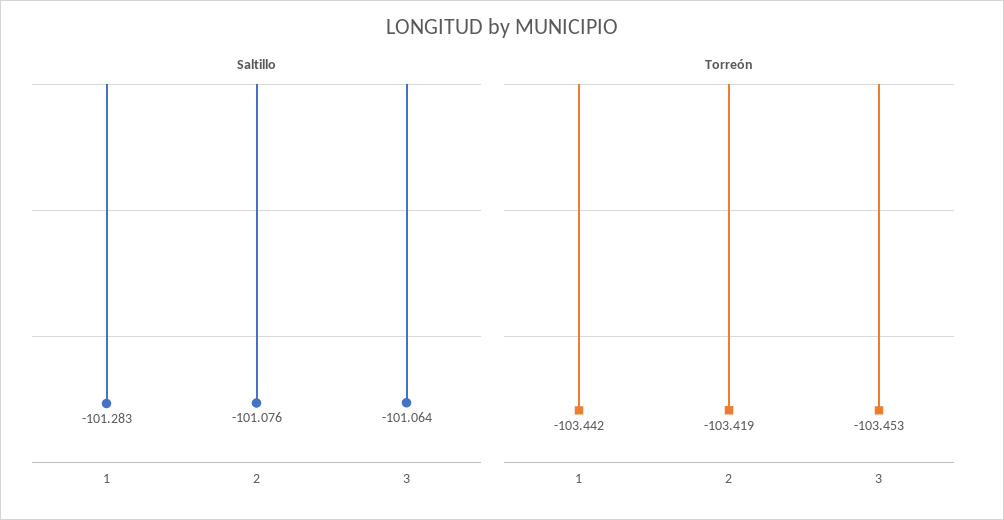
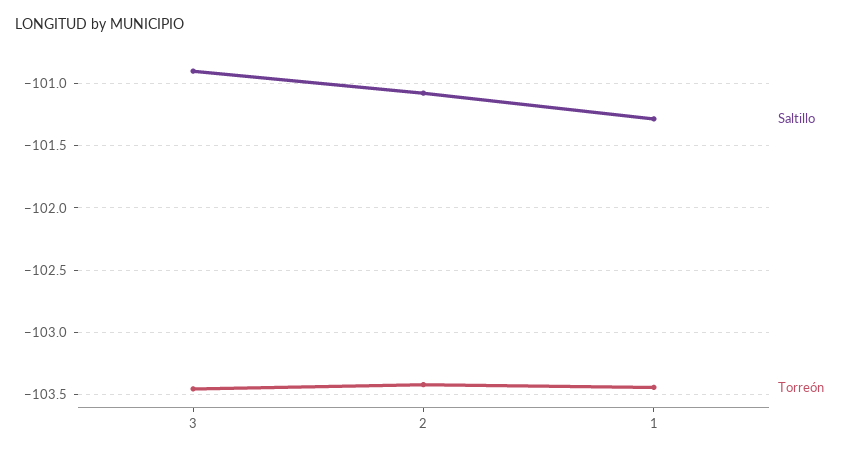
  {
    "Saltillo": {
      "1": -101.283,
      "2": -101.076,
-     "3": -101.064
+     "3": -100.9
    },
    "Torreón": {
      "1": -103.442,
      "2": -103.419,
      "3": -103.453
    }
  }

